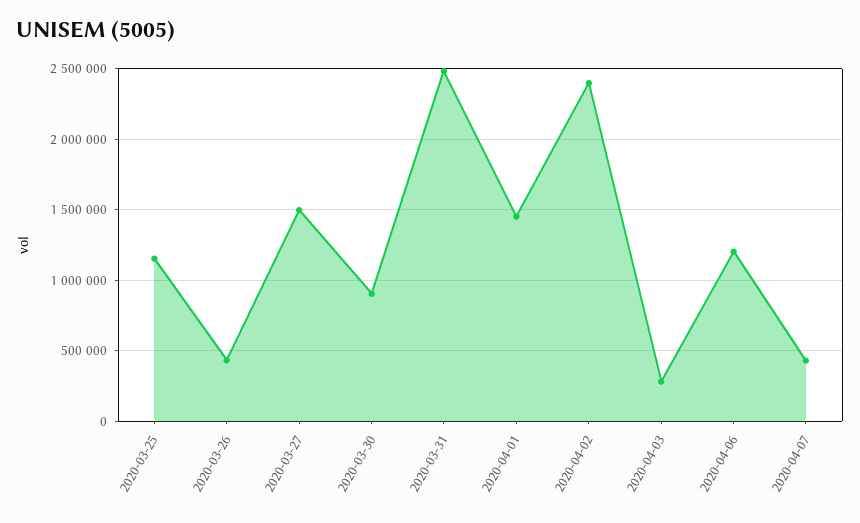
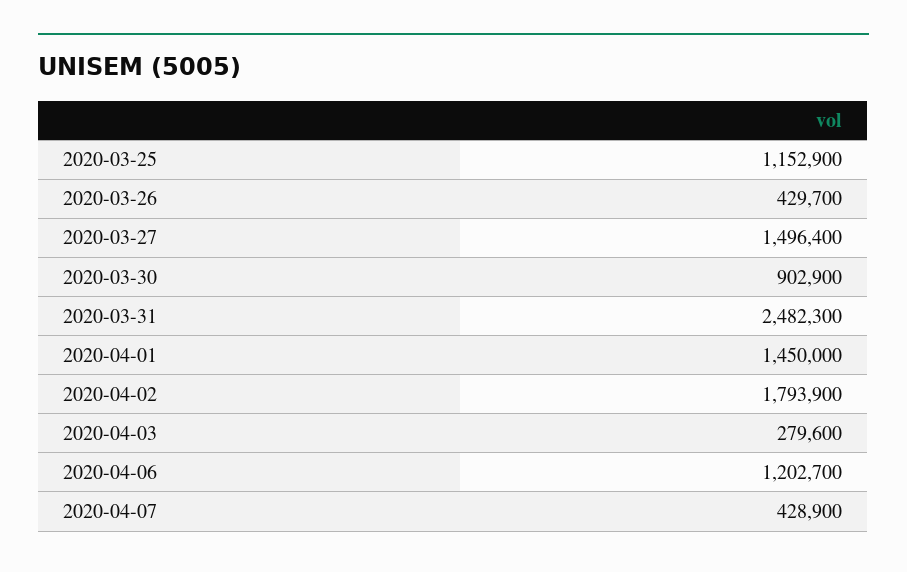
  {
    "2020-03-25": 1152900,
    "2020-03-26": 429700,
    "2020-03-27": 1496400,
    "2020-03-30": 902900,
    "2020-03-31": 2482300,
    "2020-04-01": 1450000,
-   "2020-04-02": 2400000,
+   "2020-04-02": 1793900,
    "2020-04-03": 279600,
    "2020-04-06": 1202700,
    "2020-04-07": 428900
  }

